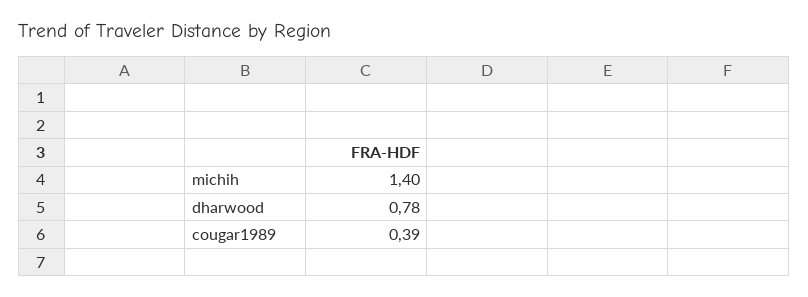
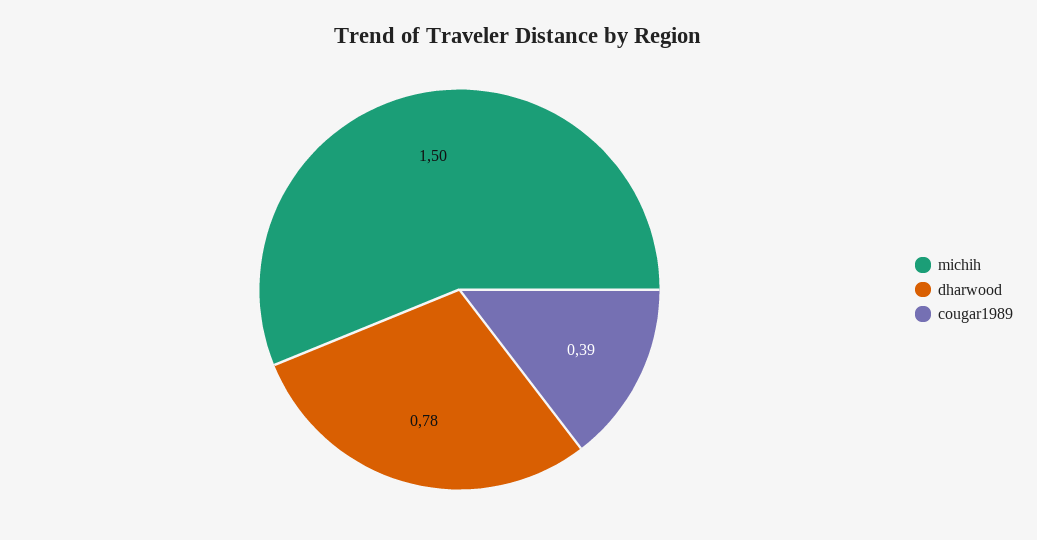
  {
-   "michih": 1.4,
+   "michih": 1.5,
    "dharwood": 0.78,
    "cougar1989": 0.39
  }

